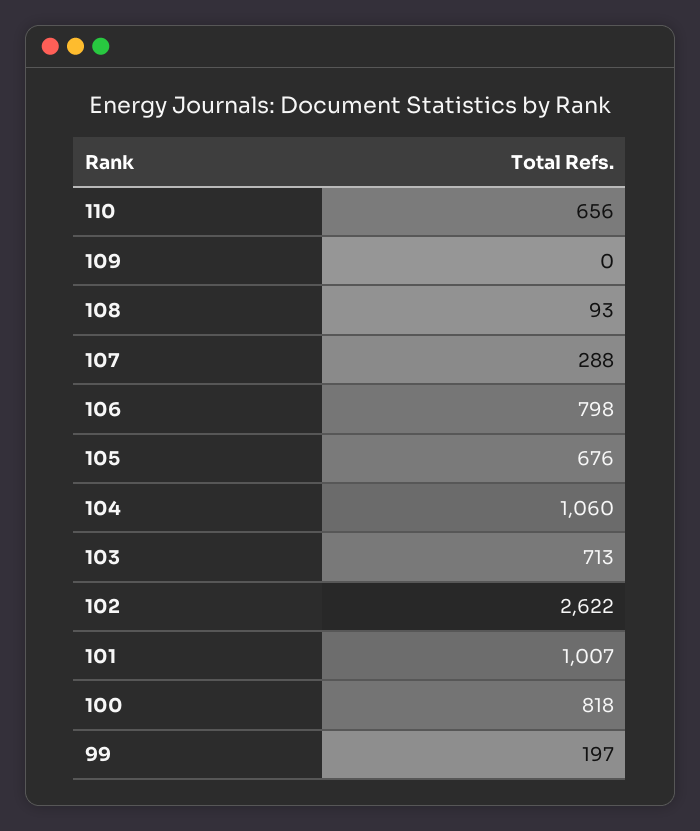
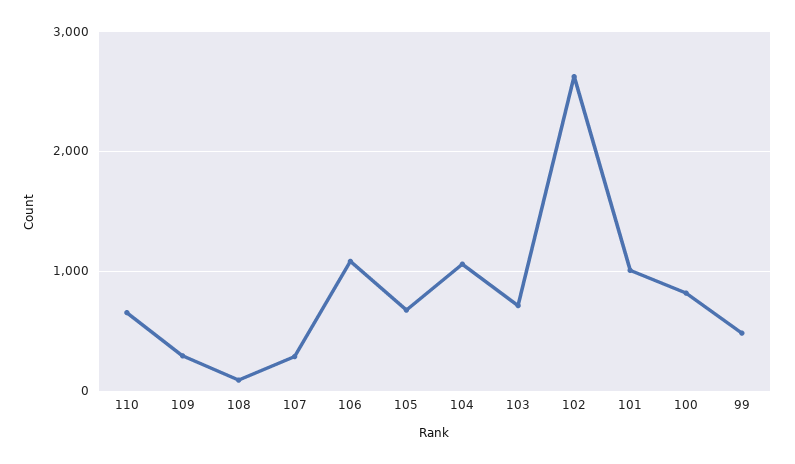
  {
    "110": 656,
-   "109": 0,
+   "109": 300,
    "108": 93,
    "107": 288,
-   "106": 798,
+   "106": 1100,
    "105": 676,
    "104": 1060,
    "103": 713,
    "102": 2622,
    "101": 1007,
    "100": 818,
-   "99": 197
+   "99": 500
  }

